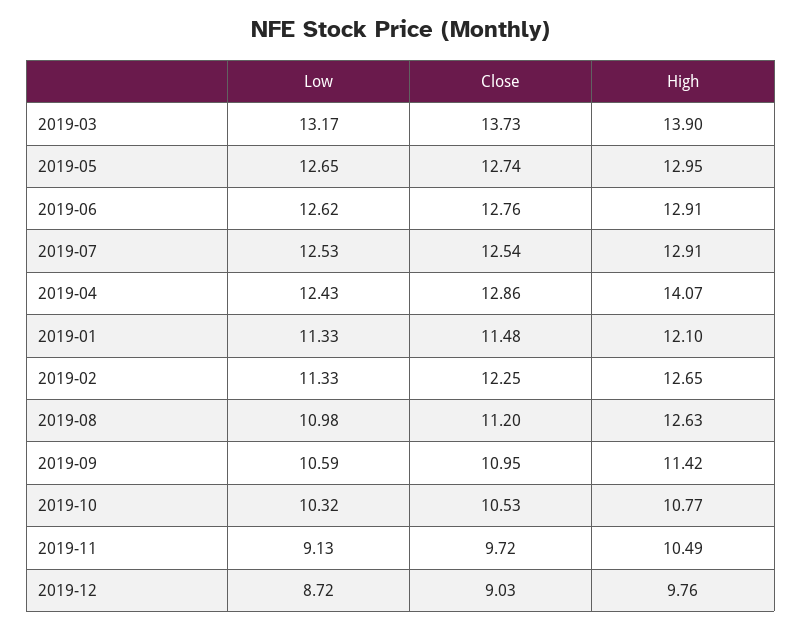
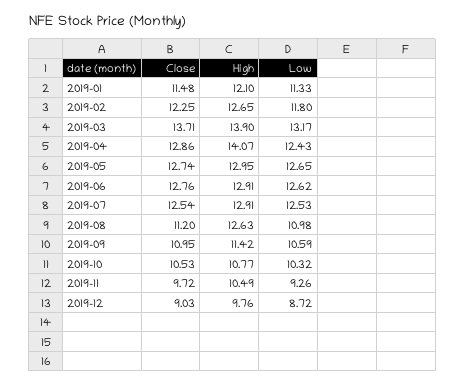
  {
    "Low": {
      "2019-03": 13.17,
      "2019-05": 12.65,
      "2019-06": 12.62,
      "2019-07": 12.53,
      "2019-04": 12.43,
      "2019-01": 11.33,
-     "2019-02": 11.33,
+     "2019-02": 11.8,
      "2019-08": 10.98,
      "2019-09": 10.59,
      "2019-10": 10.32,
-     "2019-11": 9.13,
+     "2019-11": 9.26,
      "2019-12": 8.72
    },
    "Close": {
-     "2019-03": 13.73,
+     "2019-03": 13.71,
      "2019-05": 12.74,
      "2019-06": 12.76,
      "2019-07": 12.54,
      "2019-04": 12.86,
      "2019-01": 11.48,
      "2019-02": 12.25,
      "2019-08": 11.2,
      "2019-09": 10.95,
      "2019-10": 10.53,
      "2019-11": 9.72,
      "2019-12": 9.03
    },
    "High": {
      "2019-03": 13.9,
      "2019-05": 12.95,
      "2019-06": 12.91,
      "2019-07": 12.91,
      "2019-04": 14.07,
      "2019-01": 12.1,
      "2019-02": 12.65,
      "2019-08": 12.63,
      "2019-09": 11.42,
      "2019-10": 10.77,
      "2019-11": 10.49,
      "2019-12": 9.76
    }
  }

